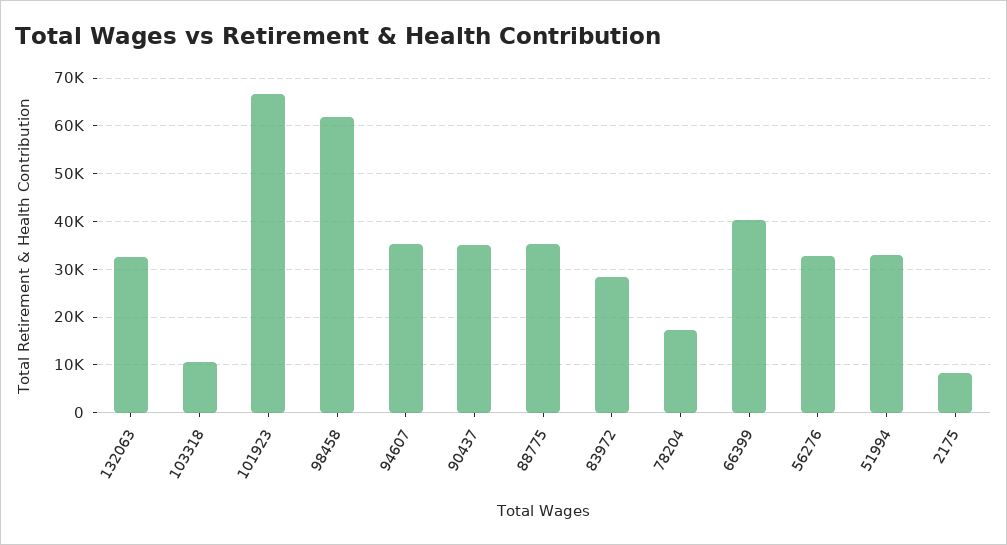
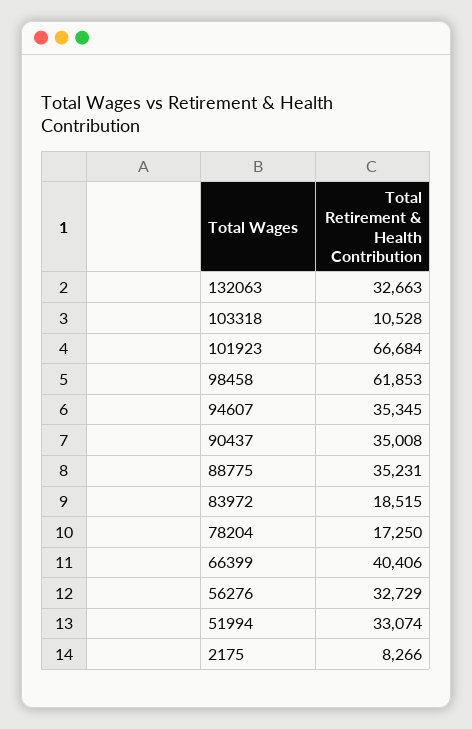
  {
    "132063": 32663,
    "103318": 10528,
    "101923": 66684,
    "98458": 61853,
    "94607": 35345,
    "90437": 35008,
    "88775": 35231,
-   "83972": 28000,
+   "83972": 18515,
    "78204": 17250,
    "66399": 40406,
    "56276": 32729,
    "51994": 33074,
    "2175": 8266
  }

